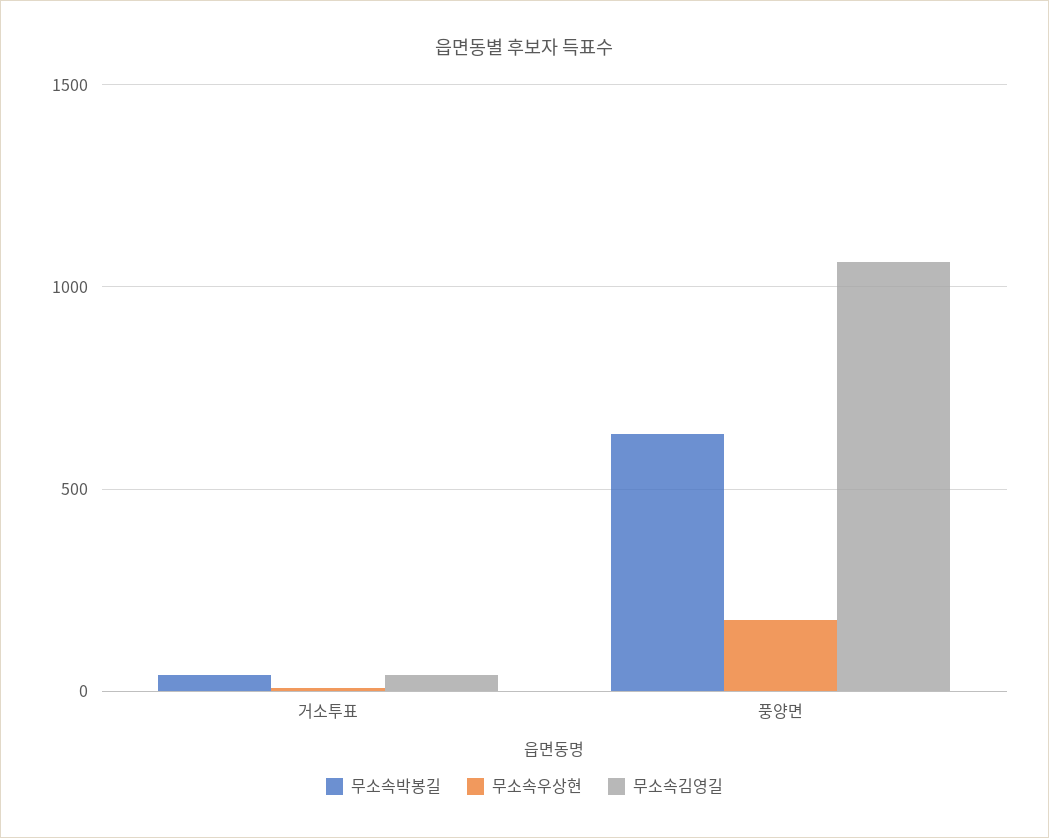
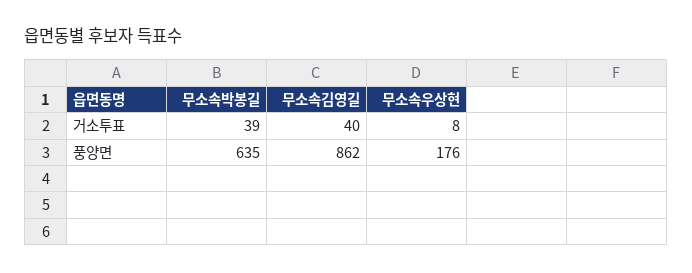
  {
    "무소속박봉길": {
      "거소투표": 39,
      "풍양면": 635
    },
    "무소속우상현": {
      "거소투표": 8,
      "풍양면": 176
    },
    "무소속김영길": {
      "거소투표": 40,
-     "풍양면": 1050
+     "풍양면": 862
    }
  }

